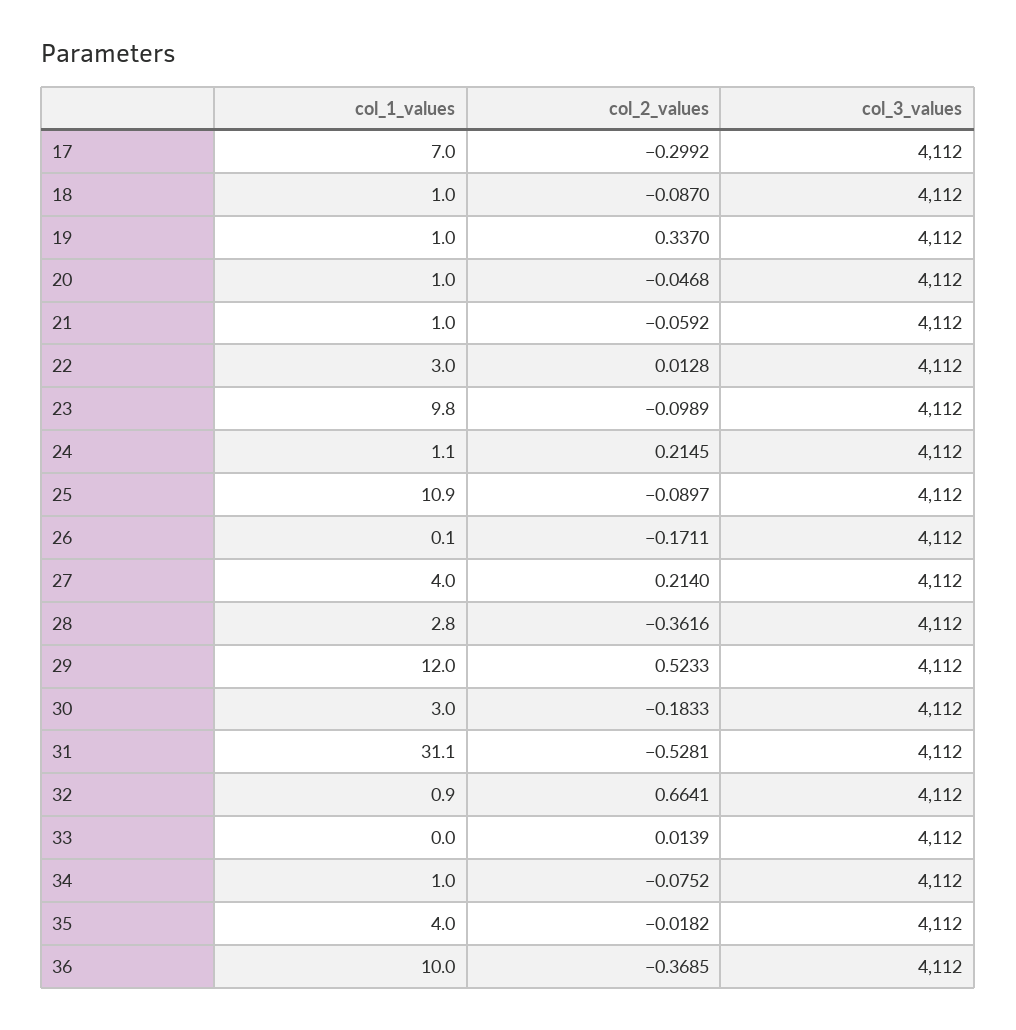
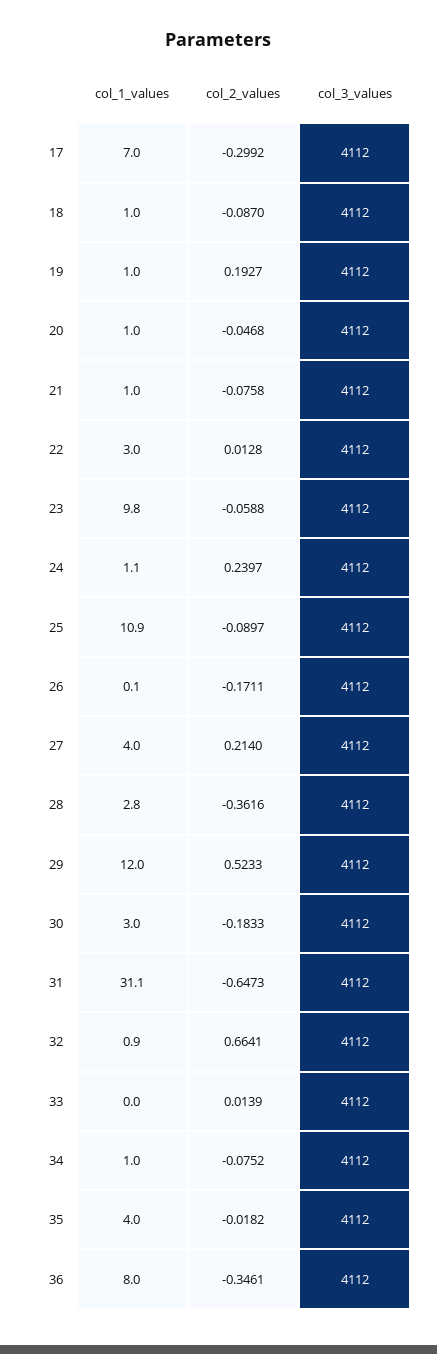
  {
    "col_1_values": {
      "17": 7,
      "18": 1,
      "19": 1,
      "20": 1,
      "21": 1,
      "22": 3,
      "23": 9.8,
      "24": 1.1,
      "25": 10.9,
      "26": 0.1,
      "27": 4,
      "28": 2.8,
      "29": 12,
      "30": 3,
      "31": 31.1,
      "32": 0.9,
      "33": 0,
      "34": 1,
      "35": 4,
-     "36": 10
+     "36": 8
    },
    "col_2_values": {
      "17": -0.2992,
      "18": -0.087,
-     "19": 0.337,
+     "19": 0.1927,
      "20": -0.0468,
-     "21": -0.0592,
+     "21": -0.0758,
      "22": 0.0128,
-     "23": -0.0989,
+     "23": -0.0588,
-     "24": 0.2145,
+     "24": 0.2397,
      "25": -0.0897,
      "26": -0.1711,
      "27": 0.214,
      "28": -0.3616,
      "29": 0.5233,
      "30": -0.1833,
-     "31": -0.5281,
+     "31": -0.6473,
      "32": 0.6641,
      "33": 0.0139,
      "34": -0.0752,
      "35": -0.0182,
-     "36": -0.3685
+     "36": -0.3461
    },
    "col_3_values": {
      "17": 4112,
      "18": 4112,
      "19": 4112,
      "20": 4112,
      "21": 4112,
      "22": 4112,
      "23": 4112,
      "24": 4112,
      "25": 4112,
      "26": 4112,
      "27": 4112,
      "28": 4112,
      "29": 4112,
      "30": 4112,
      "31": 4112,
      "32": 4112,
      "33": 4112,
      "34": 4112,
      "35": 4112,
      "36": 4112
    }
  }

